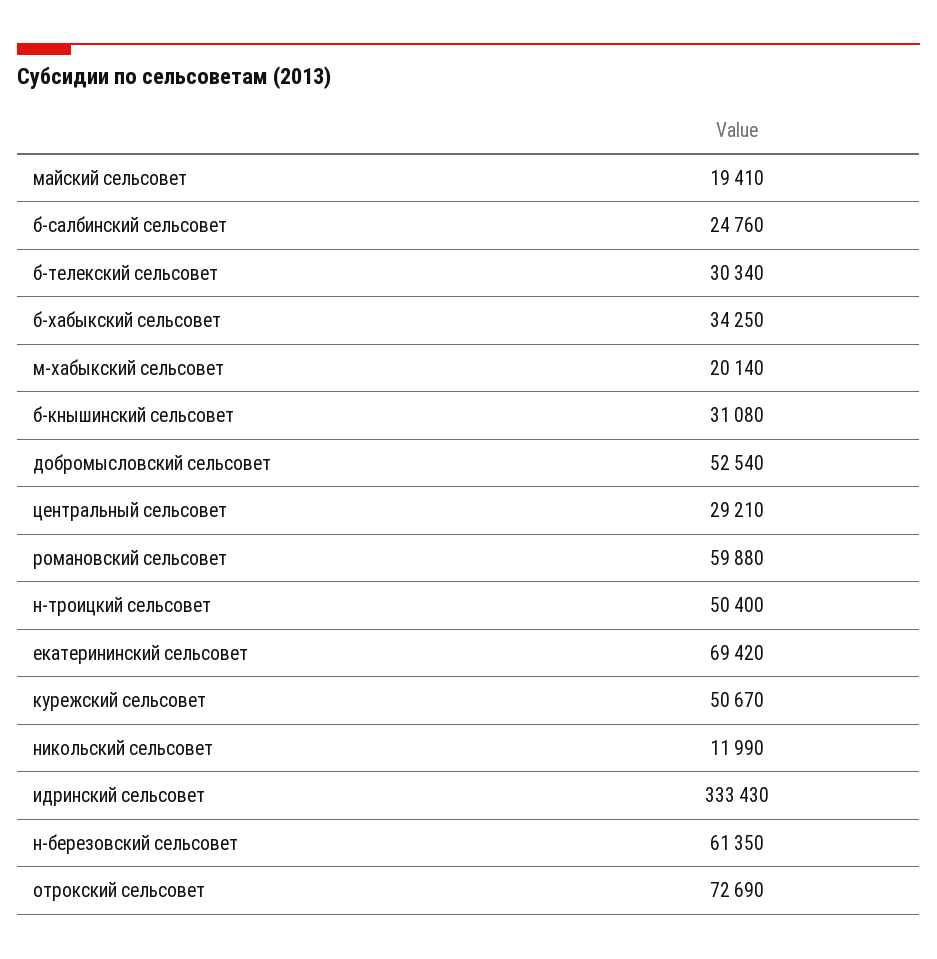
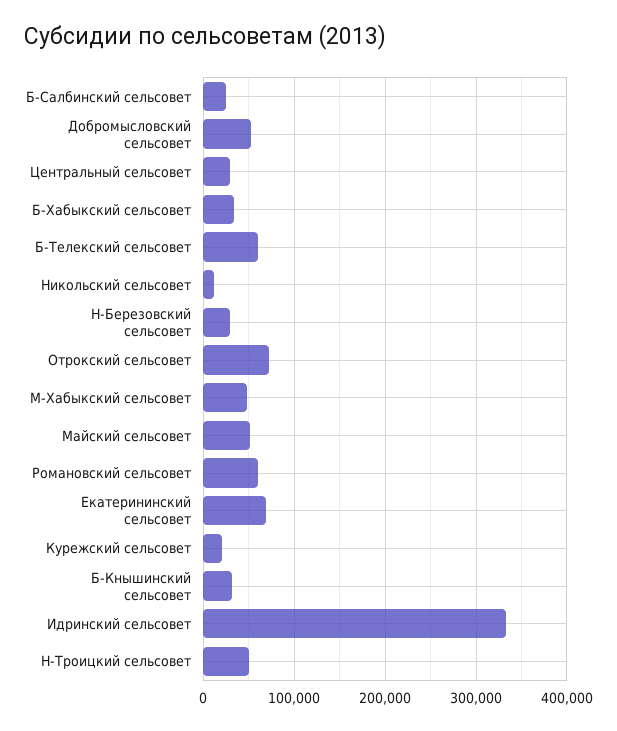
  {
-   "майский сельсовет": 19410,
+   "майский сельсовет": 50000,
    "б-салбинский сельсовет": 24760,
-   "б-телекский сельсовет": 30340,
+   "б-телекский сельсовет": 60000,
    "б-хабыкский сельсовет": 34250,
-   "м-хабыкский сельсовет": 20140,
+   "м-хабыкский сельсовет": 50000,
    "б-кнышинский сельсовет": 31080,
    "добромысловский сельсовет": 52540,
    "центральный сельсовет": 29210,
    "романовский сельсовет": 59880,
    "н-троицкий сельсовет": 50400,
    "екатерининский сельсовет": 69420,
-   "курежский сельсовет": 50670,
+   "курежский сельсовет": 20000,
    "никольский сельсовет": 11990,
    "идринский сельсовет": 333430,
-   "н-березовский сельсовет": 61350,
+   "н-березовский сельсовет": 30000,
    "отрокский сельсовет": 72690
  }

